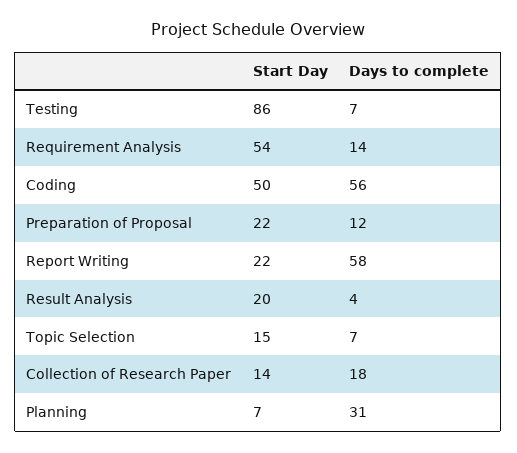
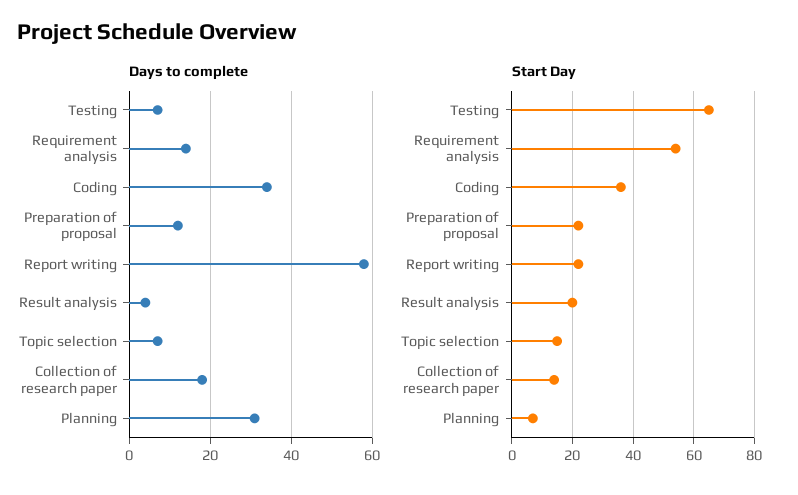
  {
    "Start Day": {
-     "Testing": 86,
+     "Testing": 65,
      "Requirement Analysis": 54,
-     "Coding": 50,
+     "Coding": 35,
      "Preparation of Proposal": 22,
      "Report Writing": 22,
      "Result Analysis": 20,
      "Topic Selection": 15,
      "Collection of Research Paper": 14,
      "Planning": 7
    },
    "Days to complete": {
      "Testing": 7,
      "Requirement Analysis": 14,
-     "Coding": 56,
+     "Coding": 35,
      "Preparation of Proposal": 12,
      "Report Writing": 58,
      "Result Analysis": 4,
      "Topic Selection": 7,
      "Collection of Research Paper": 18,
      "Planning": 31
    }
  }

